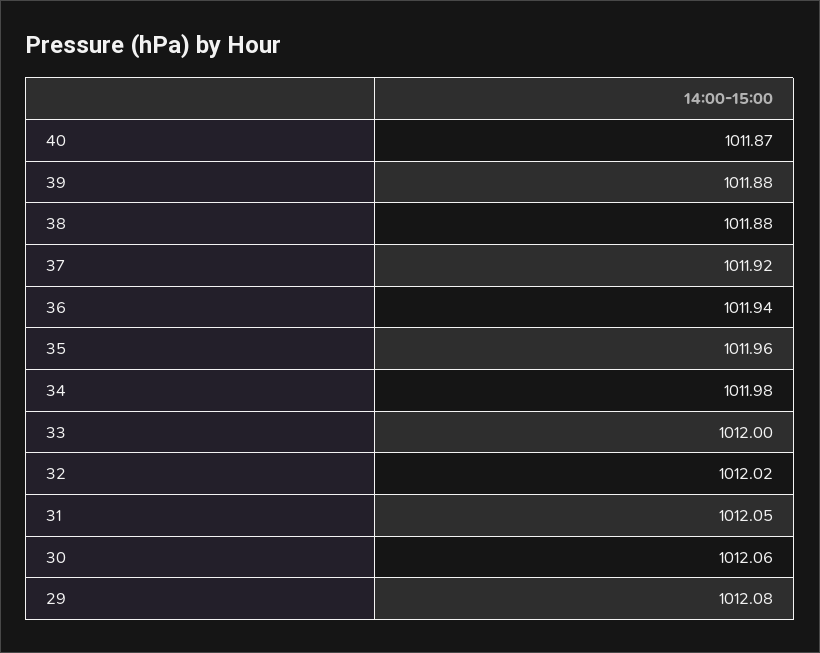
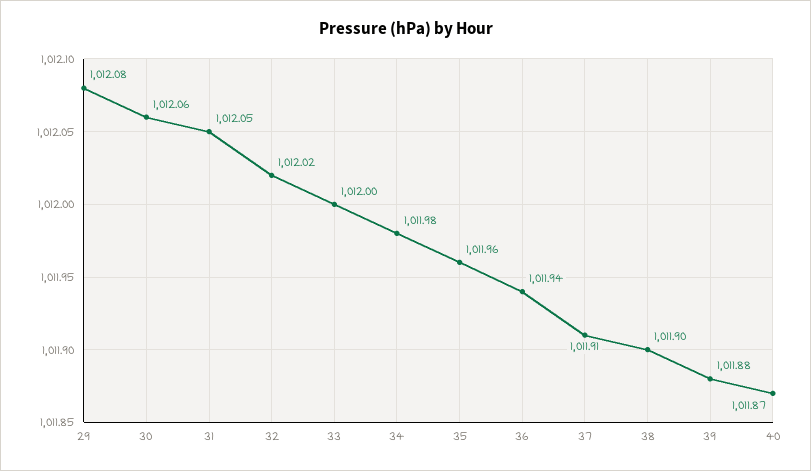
  {
    "40": 1011.87,
    "39": 1011.88,
-   "38": 1011.88,
+   "38": 1011.9,
-   "37": 1011.92,
+   "37": 1011.91,
    "36": 1011.94,
    "35": 1011.96,
    "34": 1011.98,
    "33": 1012,
    "32": 1012.02,
    "31": 1012.05,
    "30": 1012.06,
    "29": 1012.08
  }

